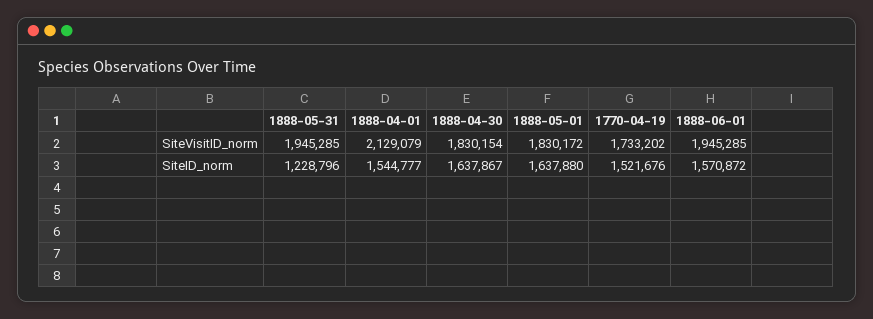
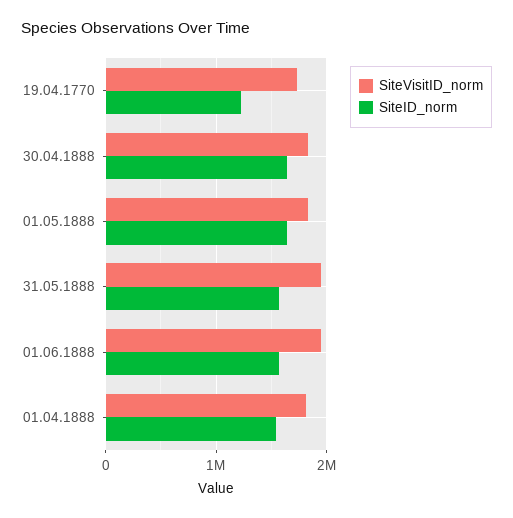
  {
    "SiteVisitID_norm": {
      "1888-05-31": 1945285,
-     "1888-04-01": 2129079,
+     "1888-04-01": 1800000,
      "1888-04-30": 1830154,
      "1888-05-01": 1830172,
      "1770-04-19": 1733202,
      "1888-06-01": 1945285
    },
    "SiteID_norm": {
-     "1888-05-31": 1228796,
+     "1888-05-31": 1600000,
      "1888-04-01": 1544777,
      "1888-04-30": 1637867,
      "1888-05-01": 1637880,
-     "1770-04-19": 1521676,
+     "1770-04-19": 1200000,
      "1888-06-01": 1570872
    }
  }

